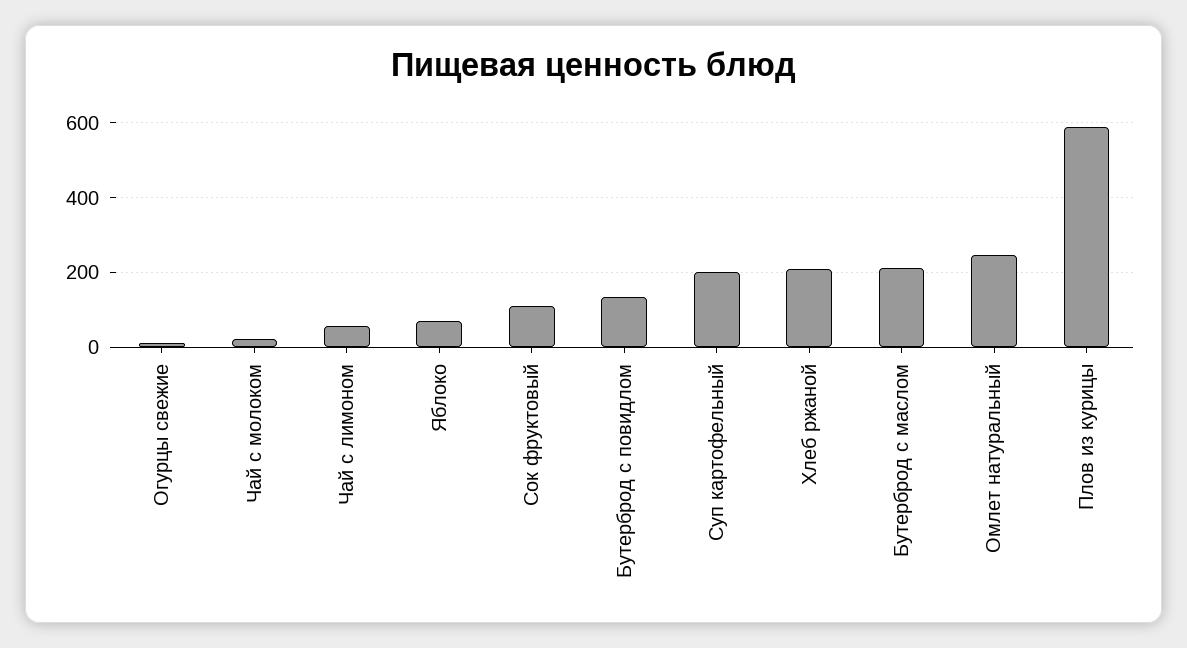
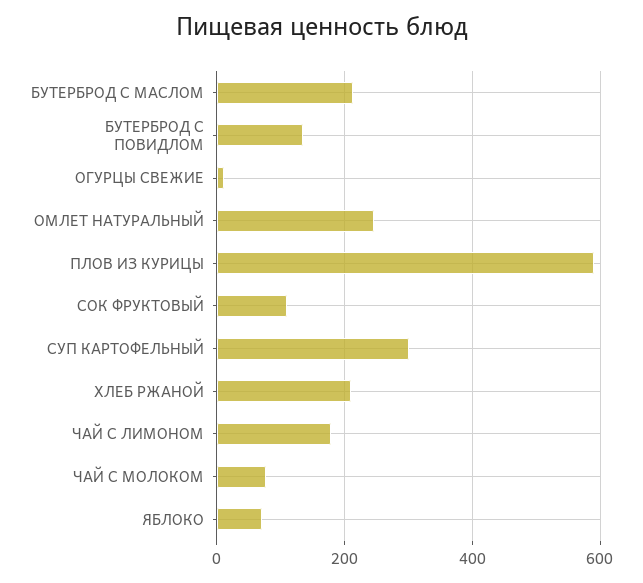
  {
    "Огурцы свежие": 20,
-   "Чай с молоком": 20,
+   "Чай с молоком": 80,
-   "Чай с лимоном": 60,
+   "Чай с лимоном": 180,
    "Яблоко": 80,
    "Сок фруктовый": 120,
    "Бутерброд с повидлом": 140,
-   "Суп картофельный": 200,
+   "Суп картофельный": 300,
    "Хлеб ржаной": 200,
    "Бутерброд с маслом": 220,
    "Омлет натуральный": 240,
    "Плов из курицы": 600
  }

